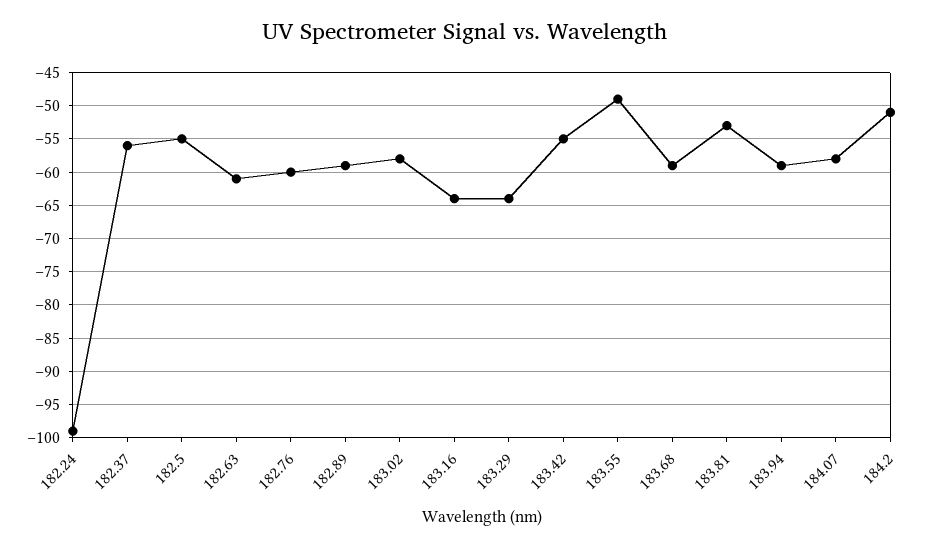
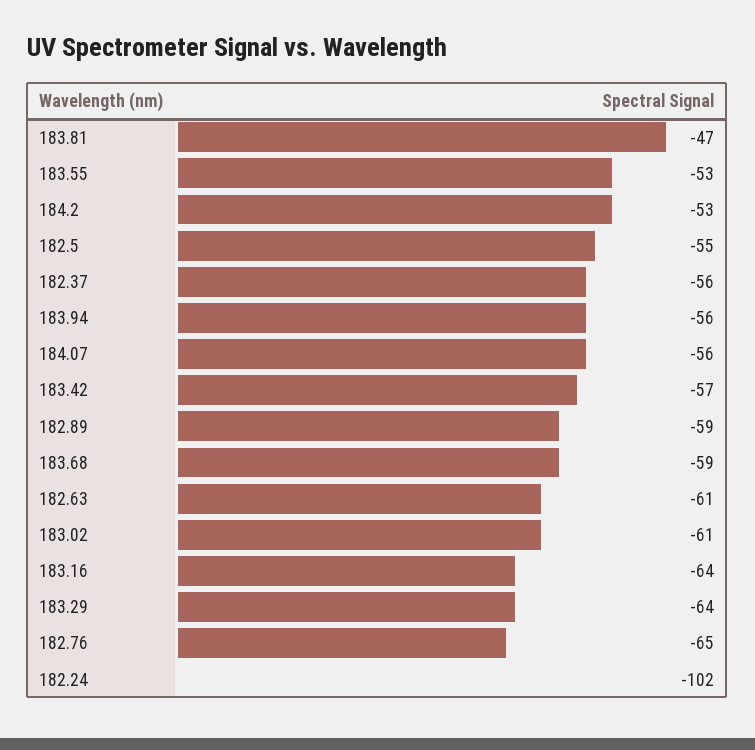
  {
-   "182.24": -99,
+   "182.24": -102,
    "182.37": -56,
    "182.5": -55,
    "182.63": -61,
-   "182.76": -60,
+   "182.76": -65,
    "182.89": -59,
-   "183.02": -58,
+   "183.02": -61,
    "183.16": -64,
    "183.29": -64,
-   "183.42": -55,
+   "183.42": -57,
-   "183.55": -49,
+   "183.55": -53,
    "183.68": -59,
-   "183.81": -53,
+   "183.81": -47,
-   "183.94": -59,
+   "183.94": -56,
-   "184.07": -58,
+   "184.07": -56,
-   "184.2": -51
+   "184.2": -53
  }

